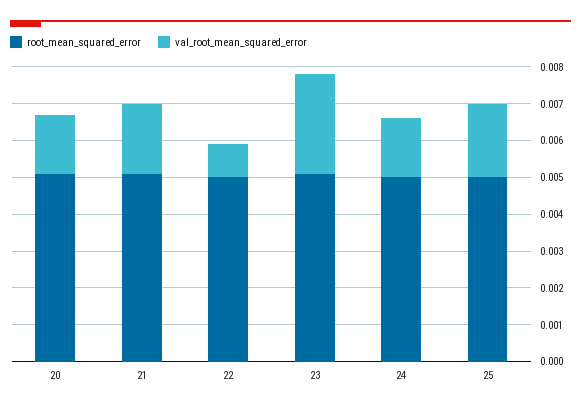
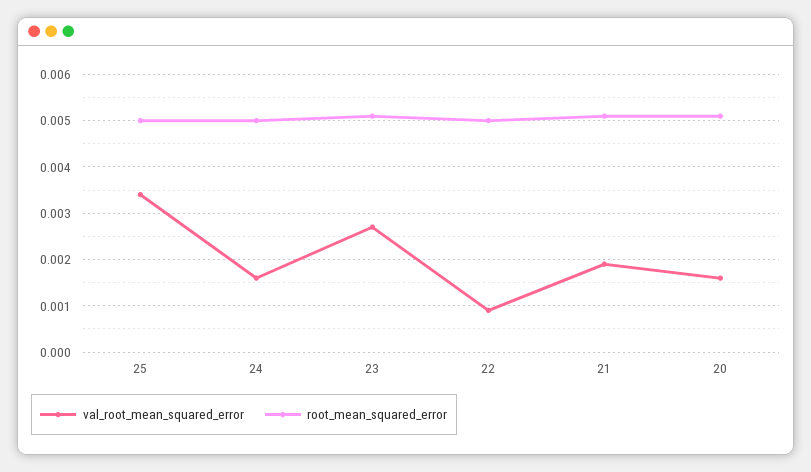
  {
    "root_mean_squared_error": {
      "20": 0.005,
      "21": 0.005,
      "22": 0.005,
      "23": 0.005,
      "24": 0.005,
      "25": 0.005
    },
    "val_root_mean_squared_error": {
      "20": 0.0015,
      "21": 0.002,
      "22": 0.001,
      "23": 0.0025,
      "24": 0.0015,
-     "25": 0.002
+     "25": 0.0035
    }
  }

